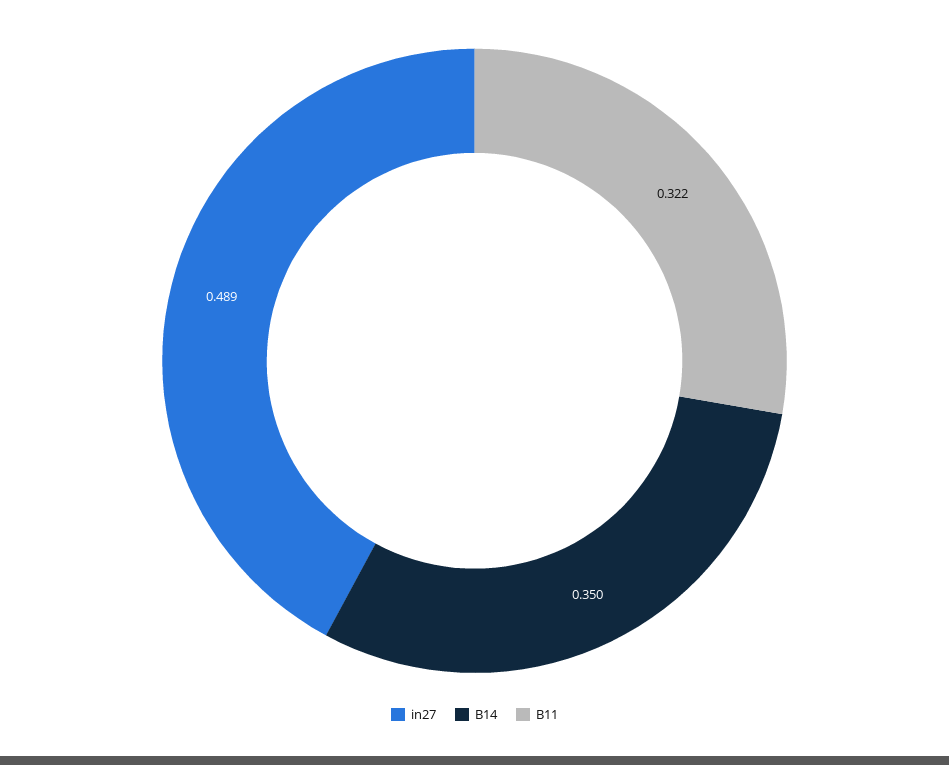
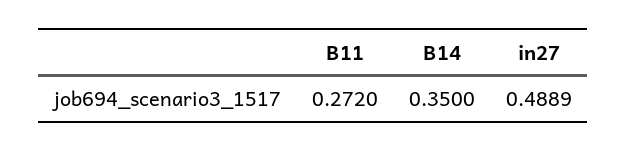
  {
    "in27": 0.4889,
    "B14": 0.35,
-   "B11": 0.322
+   "B11": 0.272
  }

